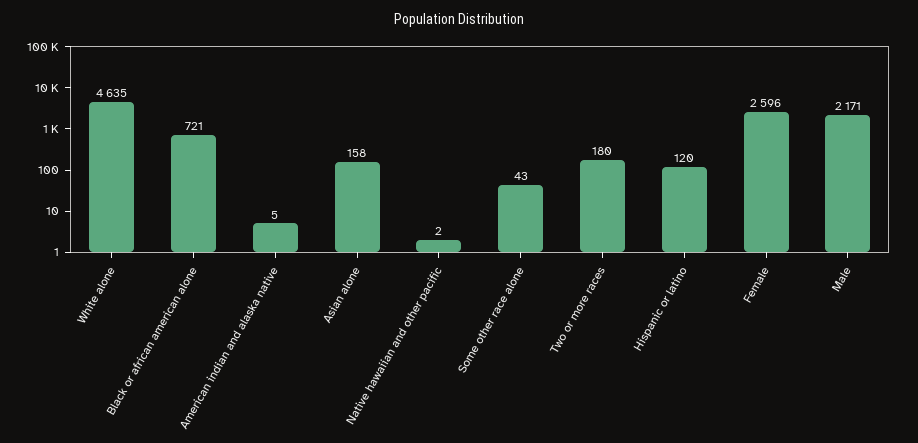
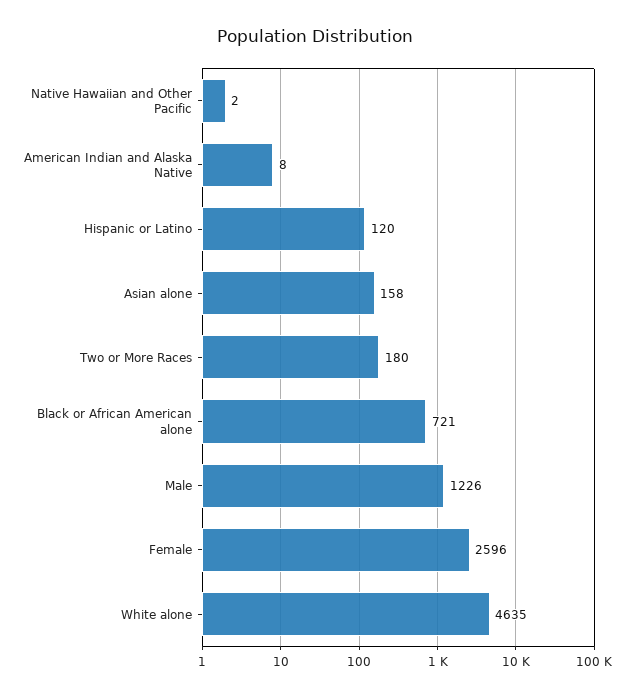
  {
    "White alone": 4635,
    "Black or african american alone": 721,
-   "American indian and alaska native": 5,
+   "American indian and alaska native": 8,
    "Asian alone": 158,
    "Native hawaiian and other pacific": 2,
-   "Some other race alone": 43,
    "Two or more races": 180,
    "Hispanic or latino": 120,
    "Female": 2596,
-   "Male": 2171
+   "Male": 1226
  }

